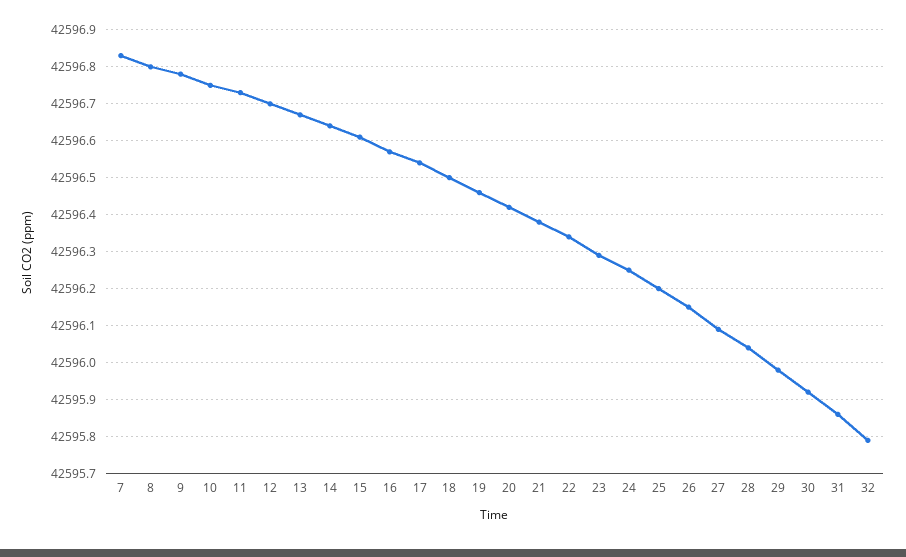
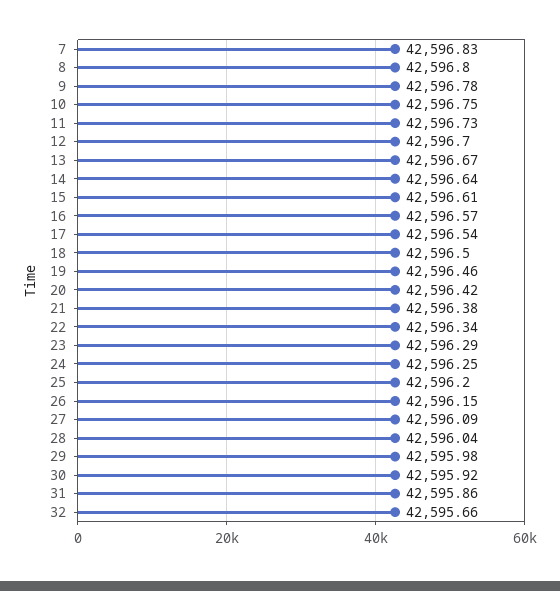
  {
    "7": 42596.83,
    "8": 42596.8,
    "9": 42596.78,
    "10": 42596.75,
    "11": 42596.73,
    "12": 42596.7,
    "13": 42596.67,
    "14": 42596.64,
    "15": 42596.61,
    "16": 42596.57,
    "17": 42596.54,
    "18": 42596.5,
    "19": 42596.46,
    "20": 42596.42,
    "21": 42596.38,
    "22": 42596.34,
    "23": 42596.29,
    "24": 42596.25,
    "25": 42596.2,
    "26": 42596.15,
    "27": 42596.09,
    "28": 42596.04,
    "29": 42595.98,
    "30": 42595.92,
    "31": 42595.86,
-   "32": 42595.8
+   "32": 42595.66
  }

